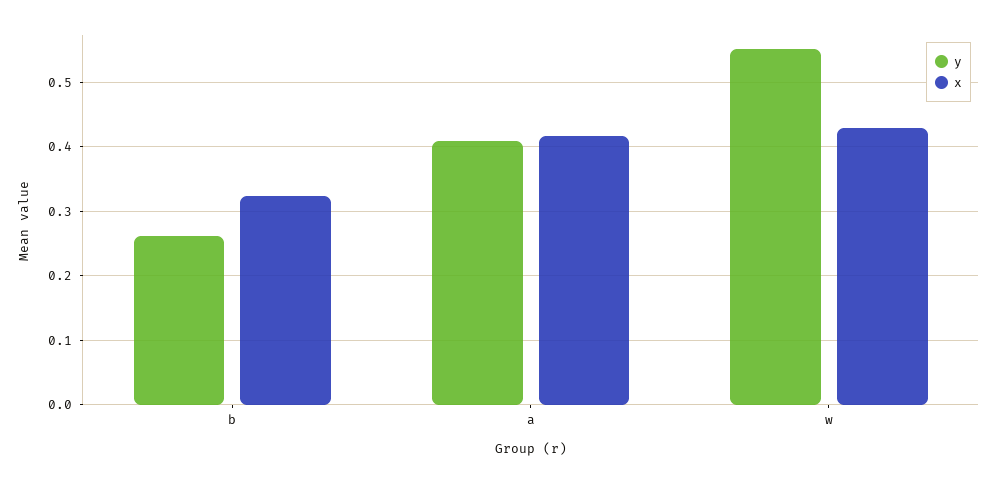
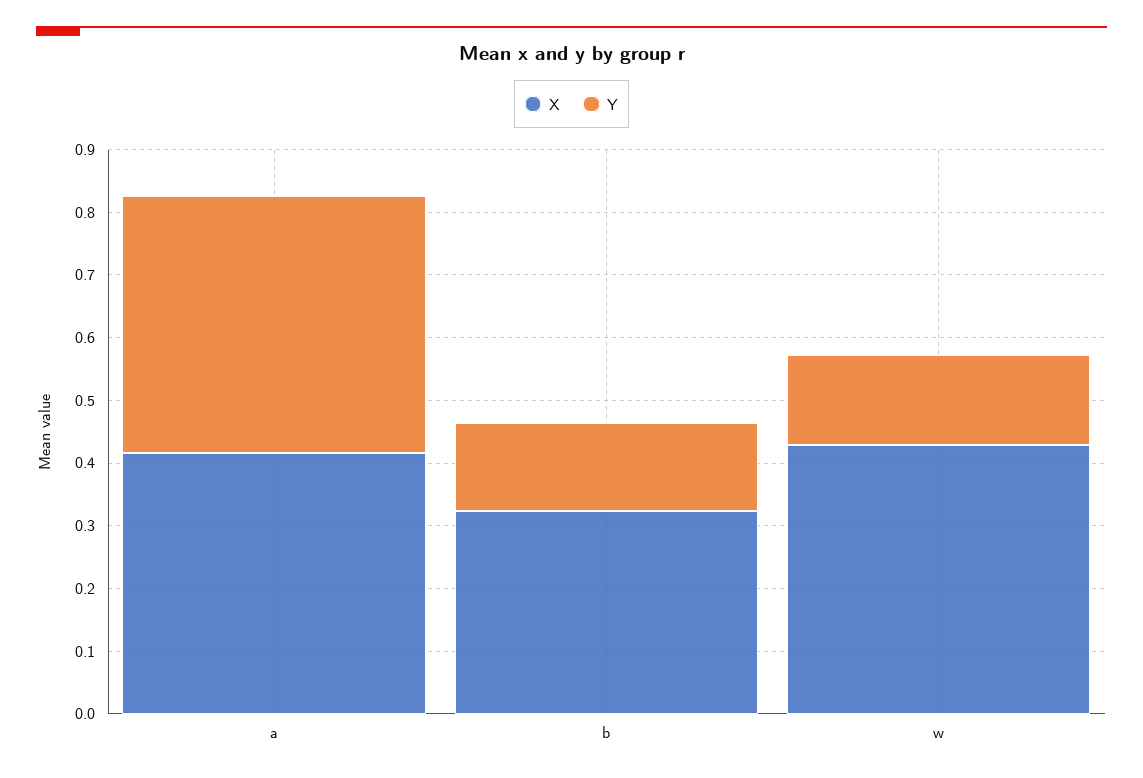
  {
    "y": {
-     "b": 0.26,
+     "b": 0.14,
      "a": 0.41,
-     "w": 0.55
+     "w": 0.14
    },
    "x": {
      "b": 0.32,
      "a": 0.42,
      "w": 0.43
    }
  }

